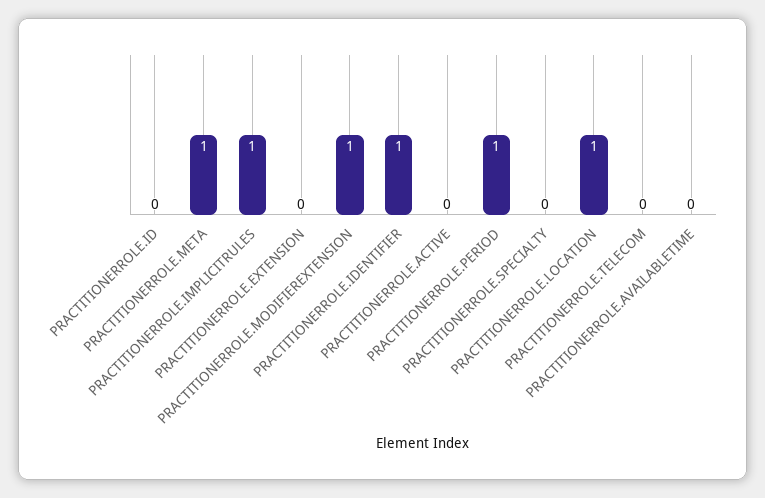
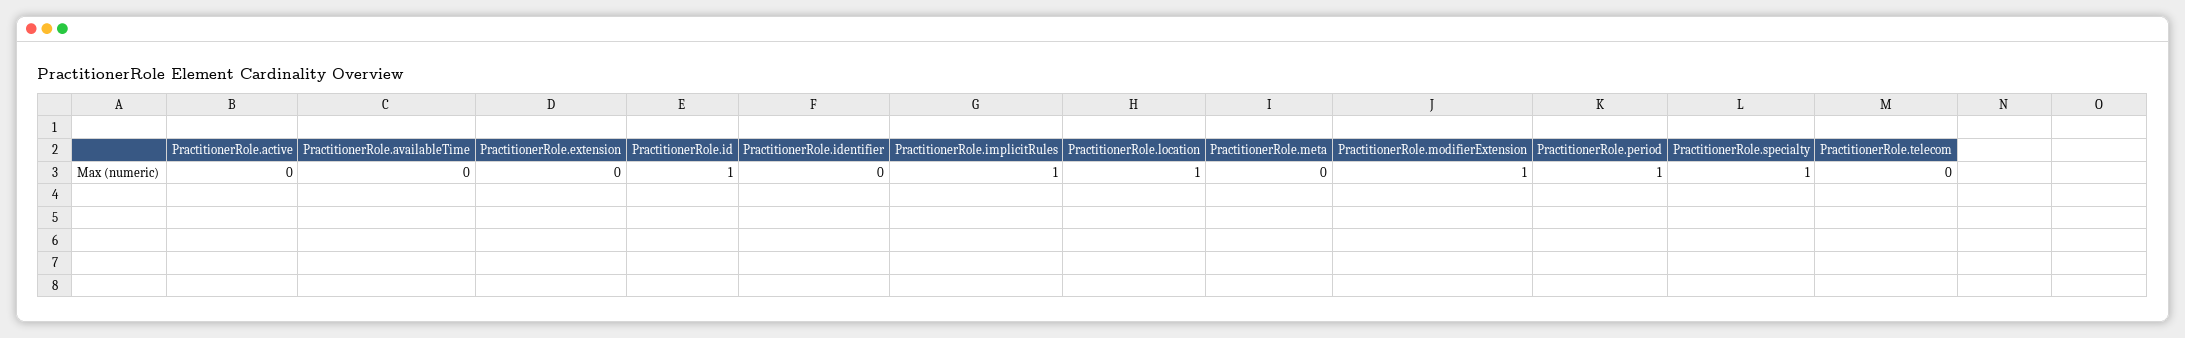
  {
-   "PRACTITIONERROLE.ID": 0,
+   "PRACTITIONERROLE.ID": 1,
-   "PRACTITIONERROLE.META": 1,
+   "PRACTITIONERROLE.META": 0,
    "PRACTITIONERROLE.IMPLICITRULES": 1,
    "PRACTITIONERROLE.EXTENSION": 0,
    "PRACTITIONERROLE.MODIFIEREXTENSION": 1,
-   "PRACTITIONERROLE.IDENTIFIER": 1,
+   "PRACTITIONERROLE.IDENTIFIER": 0,
    "PRACTITIONERROLE.ACTIVE": 0,
    "PRACTITIONERROLE.PERIOD": 1,
-   "PRACTITIONERROLE.SPECIALTY": 0,
+   "PRACTITIONERROLE.SPECIALTY": 1,
    "PRACTITIONERROLE.LOCATION": 1,
    "PRACTITIONERROLE.TELECOM": 0,
    "PRACTITIONERROLE.AVAILABLETIME": 0
  }

